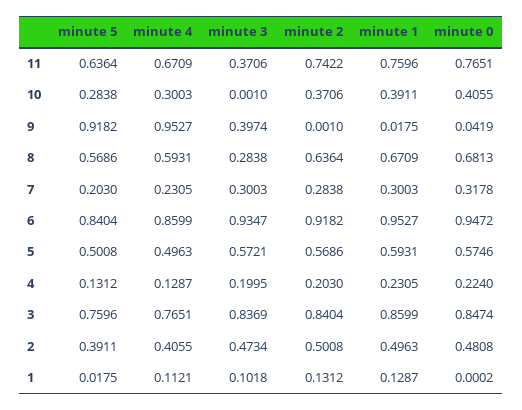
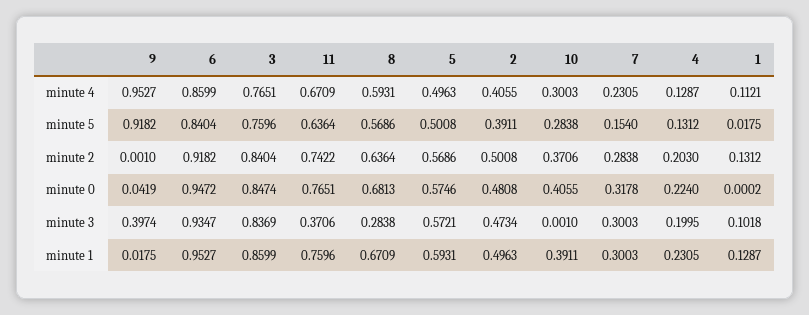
  {
    "minute 5": {
      "11": 0.6364,
      "10": 0.2838,
      "9": 0.9182,
      "8": 0.5686,
-     "7": 0.203,
+     "7": 0.154,
      "6": 0.8404,
      "5": 0.5008,
      "4": 0.1312,
      "3": 0.7596,
      "2": 0.3911,
      "1": 0.0175
    },
    "minute 4": {
      "11": 0.6709,
      "10": 0.3003,
      "9": 0.9527,
      "8": 0.5931,
      "7": 0.2305,
      "6": 0.8599,
      "5": 0.4963,
      "4": 0.1287,
      "3": 0.7651,
      "2": 0.4055,
      "1": 0.1121
    },
    "minute 3": {
      "11": 0.3706,
      "10": 0.001,
      "9": 0.3974,
      "8": 0.2838,
      "7": 0.3003,
      "6": 0.9347,
      "5": 0.5721,
      "4": 0.1995,
      "3": 0.8369,
      "2": 0.4734,
      "1": 0.1018
    },
    "minute 2": {
      "11": 0.7422,
      "10": 0.3706,
      "9": 0.001,
      "8": 0.6364,
      "7": 0.2838,
      "6": 0.9182,
      "5": 0.5686,
      "4": 0.203,
      "3": 0.8404,
      "2": 0.5008,
      "1": 0.1312
    },
    "minute 1": {
      "11": 0.7596,
      "10": 0.3911,
      "9": 0.0175,
      "8": 0.6709,
      "7": 0.3003,
      "6": 0.9527,
      "5": 0.5931,
      "4": 0.2305,
      "3": 0.8599,
      "2": 0.4963,
      "1": 0.1287
    },
    "minute 0": {
      "11": 0.7651,
      "10": 0.4055,
      "9": 0.0419,
      "8": 0.6813,
      "7": 0.3178,
      "6": 0.9472,
      "5": 0.5746,
      "4": 0.224,
      "3": 0.8474,
      "2": 0.4808,
      "1": 0.0002
    }
  }

